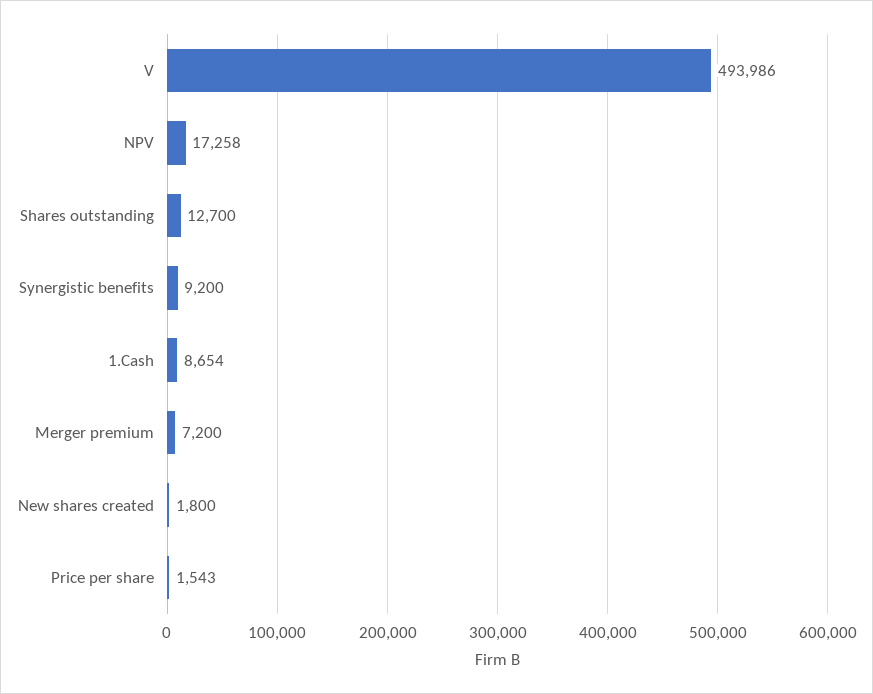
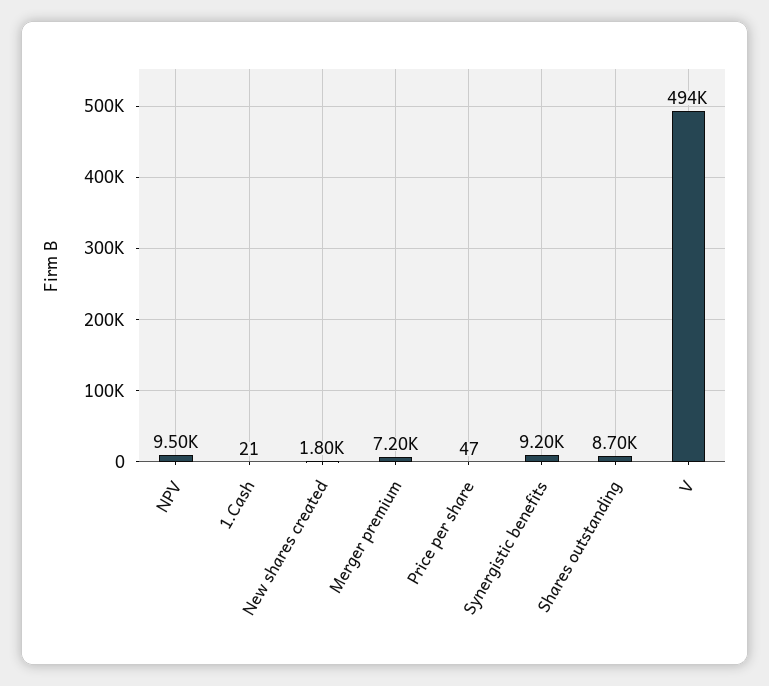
  {
    "V": 493986,
-   "NPV": 17258,
+   "NPV": 9500,
-   "Shares outstanding": 12700,
+   "Shares outstanding": 8700,
    "Synergistic benefits": 9200,
-   "1.Cash": 8654,
+   "1.Cash": 21,
    "Merger premium": 7200,
    "New shares created": 1800,
-   "Price per share": 1543
+   "Price per share": 47
  }

